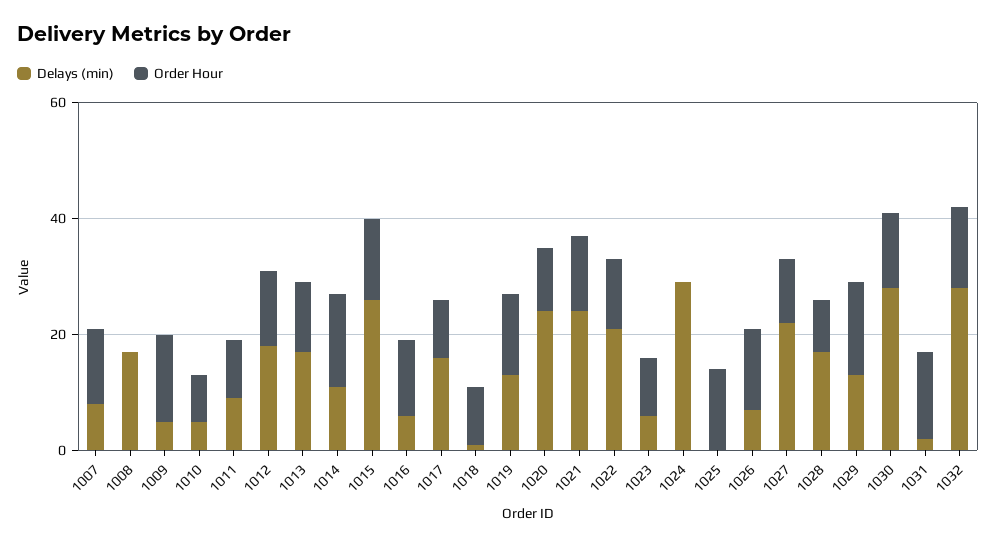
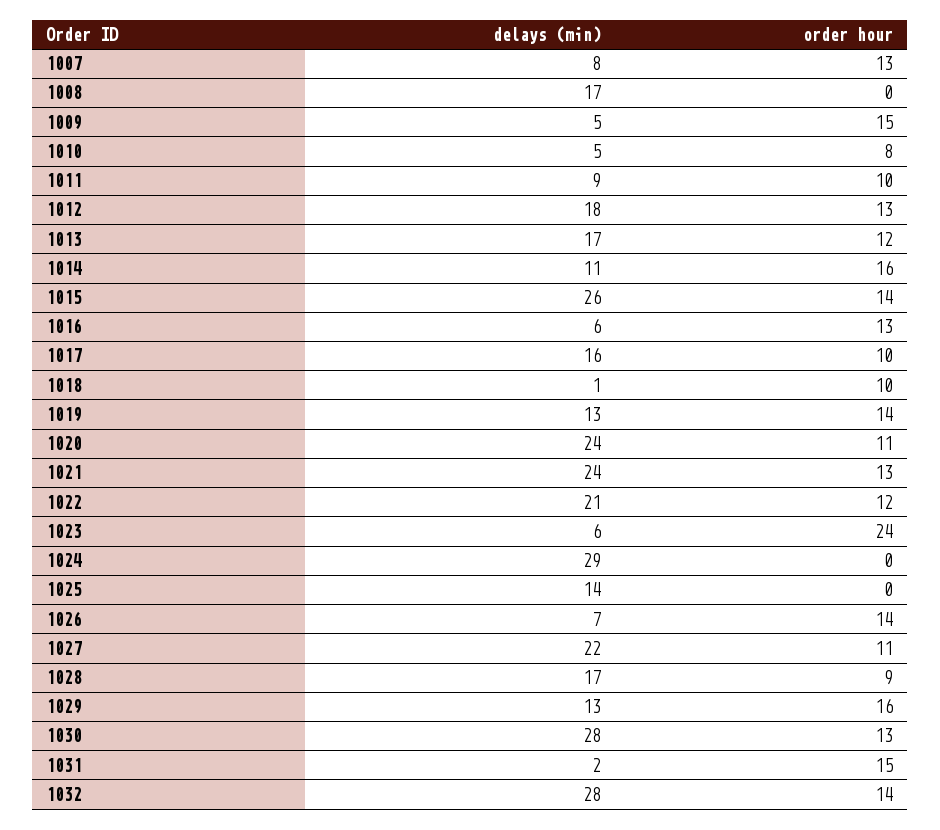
  {
    "Delays (min)": {
      "1007": 8,
      "1008": 17,
      "1009": 5,
      "1010": 5,
      "1011": 9,
      "1012": 18,
      "1013": 17,
      "1014": 11,
      "1015": 26,
      "1016": 6,
      "1017": 16,
      "1018": 1,
      "1019": 13,
      "1020": 24,
      "1021": 24,
      "1022": 21,
      "1023": 6,
      "1024": 29,
-     "1025": 0,
+     "1025": 14,
      "1026": 7,
      "1027": 22,
      "1028": 17,
      "1029": 13,
      "1030": 28,
      "1031": 2,
      "1032": 28
    },
    "Order Hour": {
      "1007": 13,
      "1008": 0,
      "1009": 15,
      "1010": 8,
      "1011": 10,
      "1012": 13,
      "1013": 12,
      "1014": 16,
      "1015": 14,
      "1016": 13,
      "1017": 10,
      "1018": 10,
      "1019": 14,
      "1020": 11,
      "1021": 13,
      "1022": 12,
-     "1023": 10,
+     "1023": 24,
      "1024": 0,
-     "1025": 15,
+     "1025": 0,
      "1026": 14,
      "1027": 11,
      "1028": 9,
      "1029": 16,
      "1030": 13,
      "1031": 15,
      "1032": 14
    }
  }

